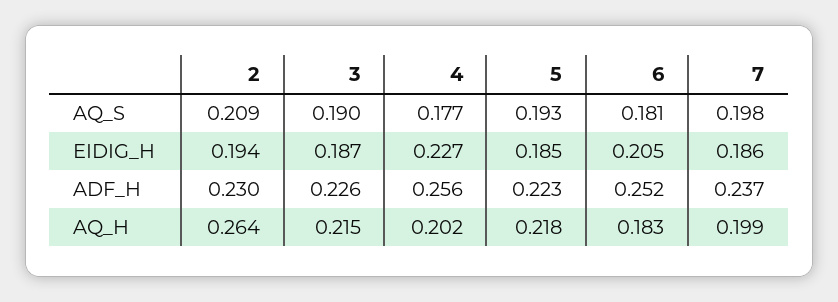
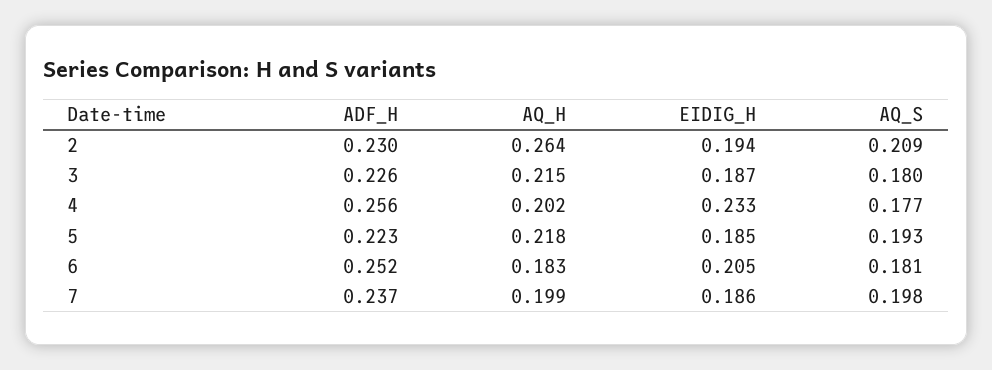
  {
    "2": {
      "AQ_S": 0.209,
      "EIDIG_H": 0.194,
      "ADF_H": 0.23,
      "AQ_H": 0.264
    },
    "3": {
-     "AQ_S": 0.19,
+     "AQ_S": 0.18,
      "EIDIG_H": 0.187,
      "ADF_H": 0.226,
      "AQ_H": 0.215
    },
    "4": {
      "AQ_S": 0.177,
-     "EIDIG_H": 0.227,
+     "EIDIG_H": 0.233,
      "ADF_H": 0.256,
      "AQ_H": 0.202
    },
    "5": {
      "AQ_S": 0.193,
      "EIDIG_H": 0.185,
      "ADF_H": 0.223,
      "AQ_H": 0.218
    },
    "6": {
      "AQ_S": 0.181,
      "EIDIG_H": 0.205,
      "ADF_H": 0.252,
      "AQ_H": 0.183
    },
    "7": {
      "AQ_S": 0.198,
      "EIDIG_H": 0.186,
      "ADF_H": 0.237,
      "AQ_H": 0.199
    }
  }

